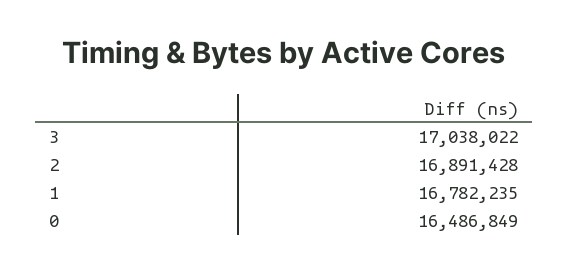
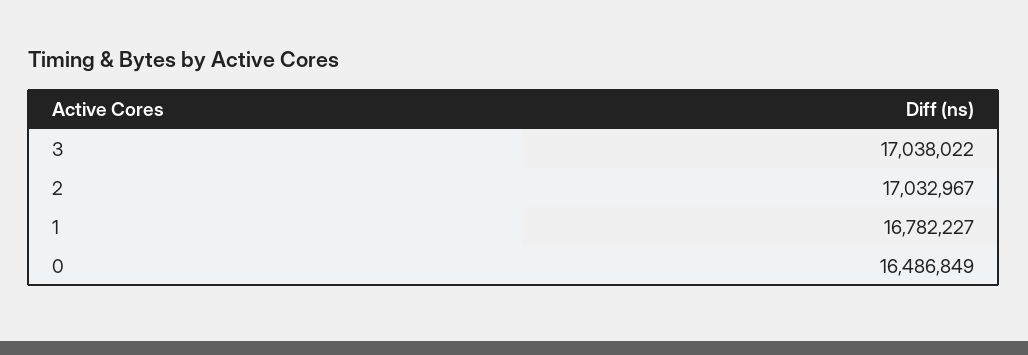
  {
    "3": 17038022,
-   "2": 16891428,
+   "2": 17032967,
-   "1": 16782235,
+   "1": 16782227,
    "0": 16486849
  }

